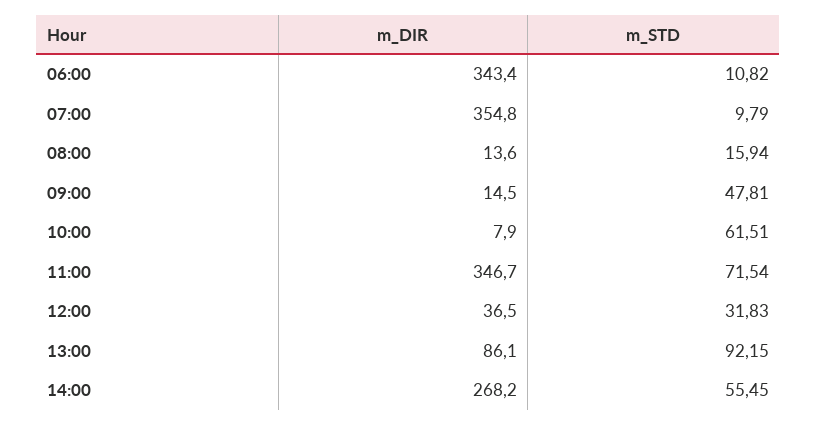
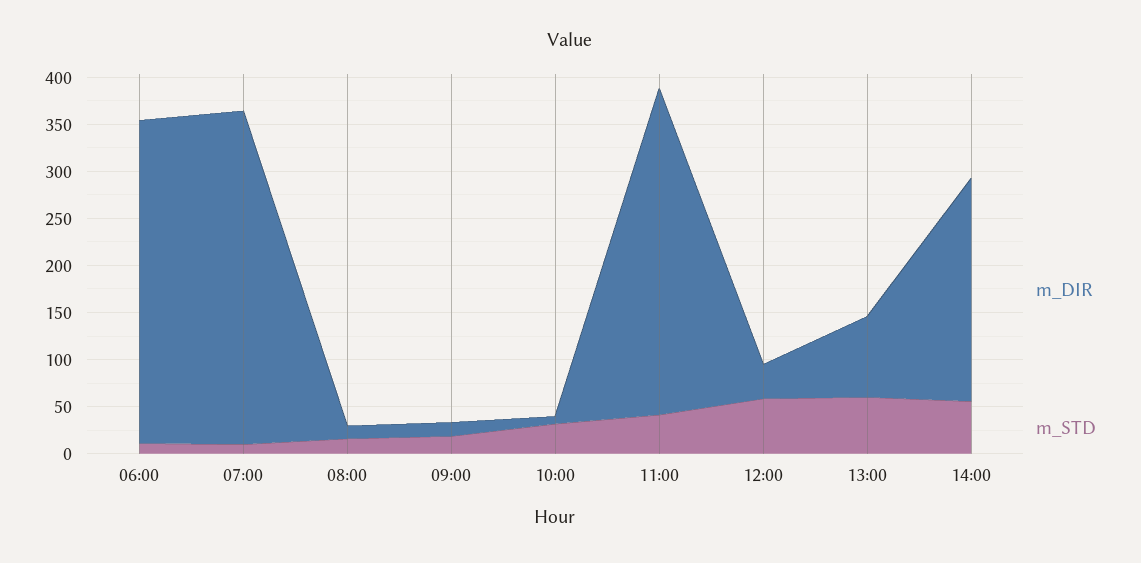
  {
    "m_DIR": {
      "06:00": 343.4,
      "07:00": 354.8,
      "08:00": 13.6,
      "09:00": 14.5,
      "10:00": 7.9,
      "11:00": 346.7,
      "12:00": 36.5,
      "13:00": 86.1,
-     "14:00": 268.2
+     "14:00": 240
    },
    "m_STD": {
      "06:00": 10.82,
      "07:00": 9.79,
      "08:00": 15.94,
-     "09:00": 47.81,
+     "09:00": 20,
-     "10:00": 61.51,
+     "10:00": 30,
-     "11:00": 71.54,
+     "11:00": 40,
-     "12:00": 31.83,
+     "12:00": 60,
-     "13:00": 92.15,
+     "13:00": 60,
      "14:00": 55.45
    }
  }

